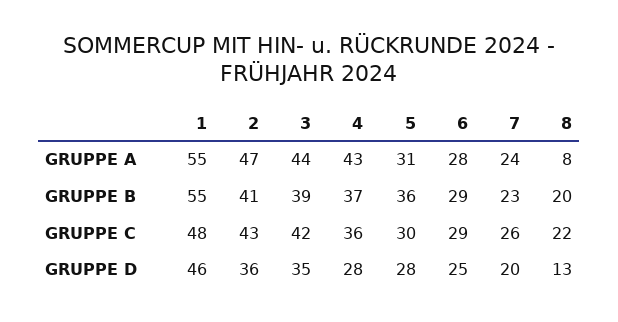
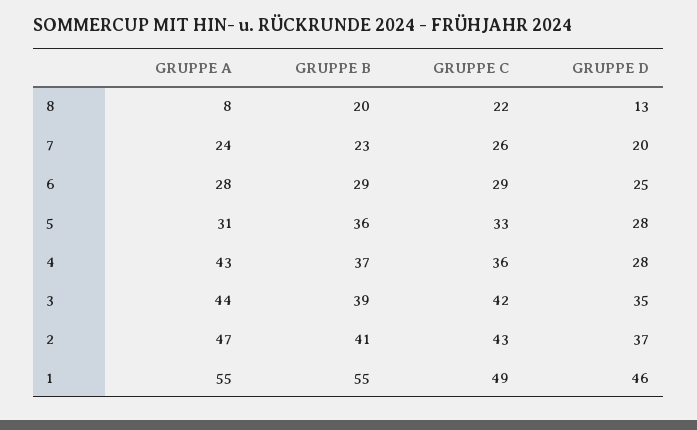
  {
    "1": {
      "GRUPPE A": 55,
      "GRUPPE B": 55,
-     "GRUPPE C": 48,
+     "GRUPPE C": 49,
      "GRUPPE D": 46
    },
    "2": {
      "GRUPPE A": 47,
      "GRUPPE B": 41,
      "GRUPPE C": 43,
-     "GRUPPE D": 36
+     "GRUPPE D": 37
    },
    "3": {
      "GRUPPE A": 44,
      "GRUPPE B": 39,
      "GRUPPE C": 42,
      "GRUPPE D": 35
    },
    "4": {
      "GRUPPE A": 43,
      "GRUPPE B": 37,
      "GRUPPE C": 36,
      "GRUPPE D": 28
    },
    "5": {
      "GRUPPE A": 31,
      "GRUPPE B": 36,
-     "GRUPPE C": 30,
+     "GRUPPE C": 33,
      "GRUPPE D": 28
    },
    "6": {
      "GRUPPE A": 28,
      "GRUPPE B": 29,
      "GRUPPE C": 29,
      "GRUPPE D": 25
    },
    "7": {
      "GRUPPE A": 24,
      "GRUPPE B": 23,
      "GRUPPE C": 26,
      "GRUPPE D": 20
    },
    "8": {
      "GRUPPE A": 8,
      "GRUPPE B": 20,
      "GRUPPE C": 22,
      "GRUPPE D": 13
    }
  }

